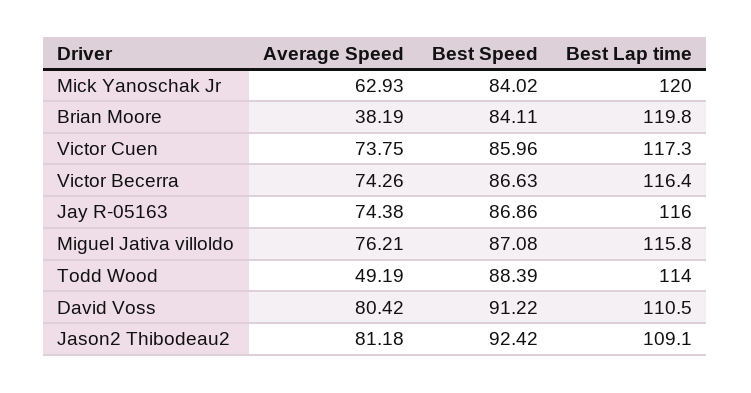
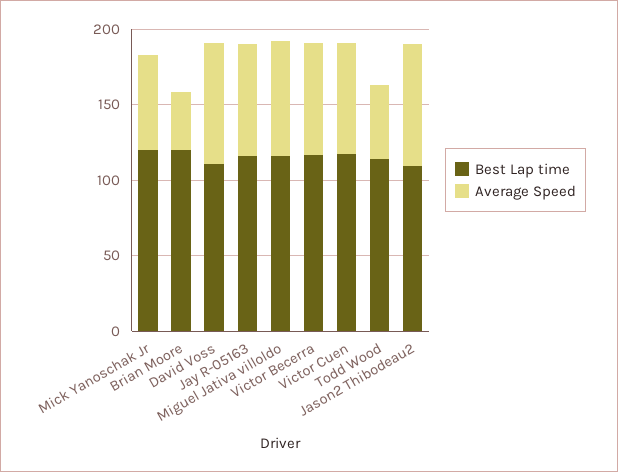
  {
    "Average Speed": {
      "Mick Yanoschak Jr": 62.93,
      "Brian Moore": 38.19,
      "Victor Cuen": 73.75,
      "Victor Becerra": 74.26,
      "Jay R-05163": 74.38,
      "Miguel Jativa villoldo": 76.21,
      "Todd Wood": 49.19,
      "David Voss": 80.42,
      "Jason2 Thibodeau2": 81.18
    },
-   "Best Speed": {
-     "Mick Yanoschak Jr": 84.02,
-     "Brian Moore": 84.11,
-     "Victor Cuen": 85.96,
-     "Victor Becerra": 86.63,
-     "Jay R-05163": 86.86,
-     "Miguel Jativa villoldo": 87.08,
-     "Todd Wood": 88.39,
-     "David Voss": 91.22,
-     "Jason2 Thibodeau2": 92.42
-   },
    "Best Lap time": {
      "Mick Yanoschak Jr": 120,
      "Brian Moore": 119.8,
      "Victor Cuen": 117.3,
      "Victor Becerra": 116.4,
      "Jay R-05163": 116,
      "Miguel Jativa villoldo": 115.8,
      "Todd Wood": 114,
      "David Voss": 110.5,
      "Jason2 Thibodeau2": 109.1
    }
  }

